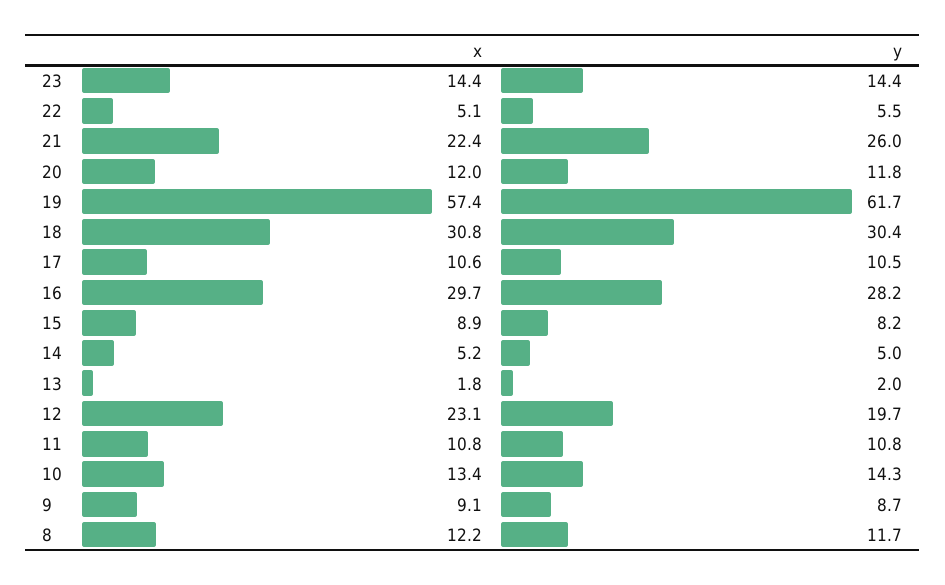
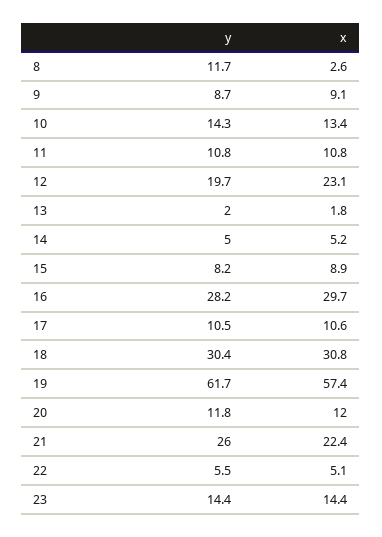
  {
    "x": {
      "23": 14.4,
      "22": 5.1,
      "21": 22.4,
      "20": 12,
      "19": 57.4,
      "18": 30.8,
      "17": 10.6,
      "16": 29.7,
      "15": 8.9,
      "14": 5.2,
      "13": 1.8,
      "12": 23.1,
      "11": 10.8,
      "10": 13.4,
      "9": 9.1,
-     "8": 12.2
+     "8": 2.6
    },
    "y": {
      "23": 14.4,
      "22": 5.5,
      "21": 26,
      "20": 11.8,
      "19": 61.7,
      "18": 30.4,
      "17": 10.5,
      "16": 28.2,
      "15": 8.2,
      "14": 5,
      "13": 2,
      "12": 19.7,
      "11": 10.8,
      "10": 14.3,
      "9": 8.7,
      "8": 11.7
    }
  }

